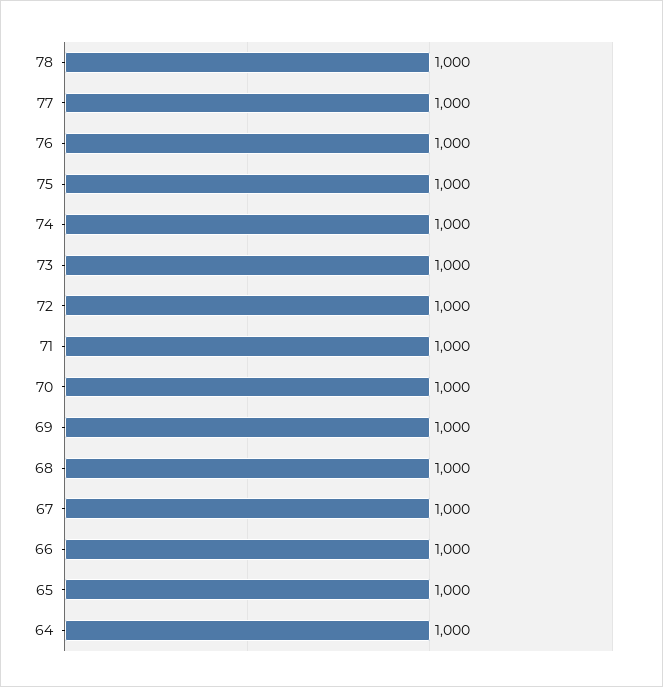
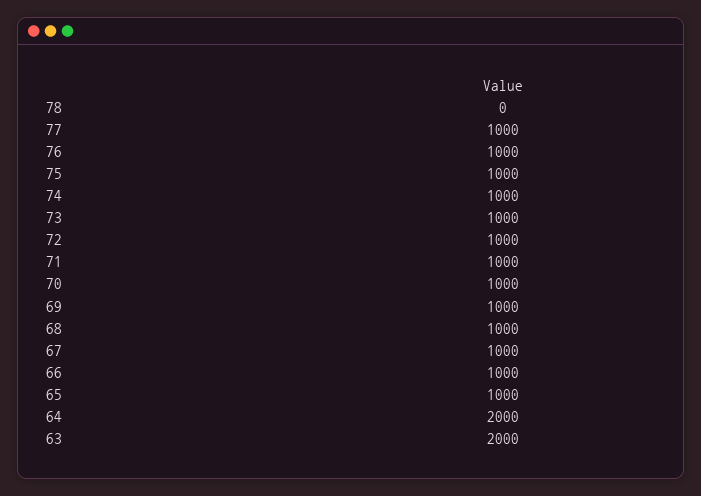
  {
-   "78": 1000,
+   "78": 0,
    "77": 1000,
    "76": 1000,
    "75": 1000,
    "74": 1000,
    "73": 1000,
    "72": 1000,
    "71": 1000,
    "70": 1000,
    "69": 1000,
    "68": 1000,
    "67": 1000,
    "66": 1000,
    "65": 1000,
-   "64": 1000
+   "64": 2000,
+   "63": 2000
  }

